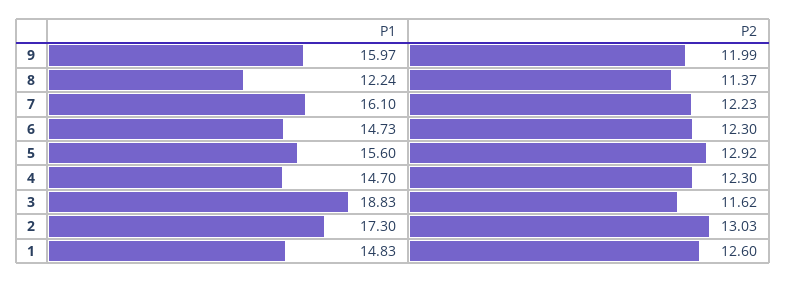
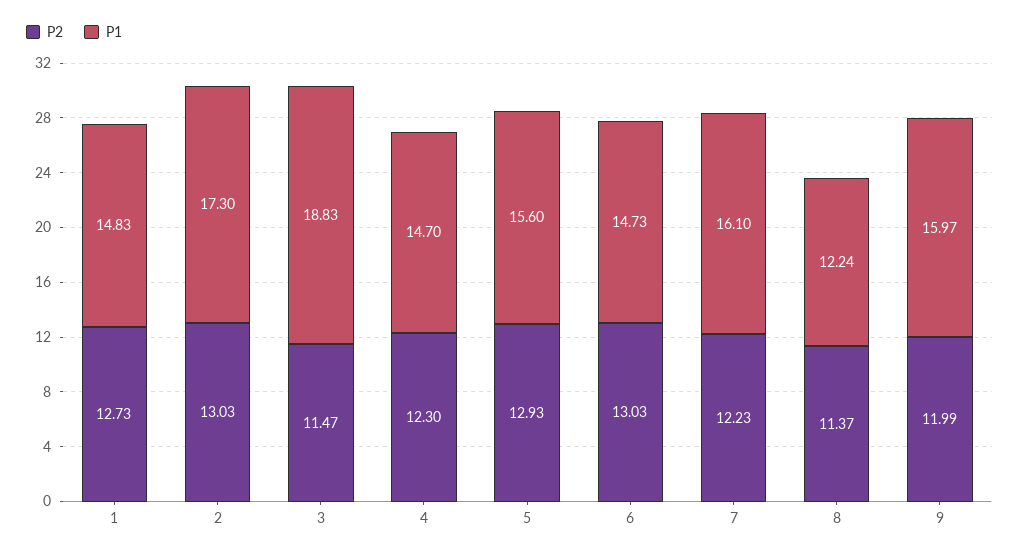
  {
    "P1": {
      "9": 15.97,
      "8": 12.24,
      "7": 16.1,
      "6": 14.73,
      "5": 15.6,
      "4": 14.7,
      "3": 18.83,
      "2": 17.3,
      "1": 14.83
    },
    "P2": {
      "9": 11.99,
      "8": 11.37,
      "7": 12.23,
-     "6": 12.3,
+     "6": 13.03,
-     "5": 12.92,
+     "5": 12.93,
      "4": 12.3,
-     "3": 11.62,
+     "3": 11.47,
      "2": 13.03,
-     "1": 12.6
+     "1": 12.73
    }
  }

